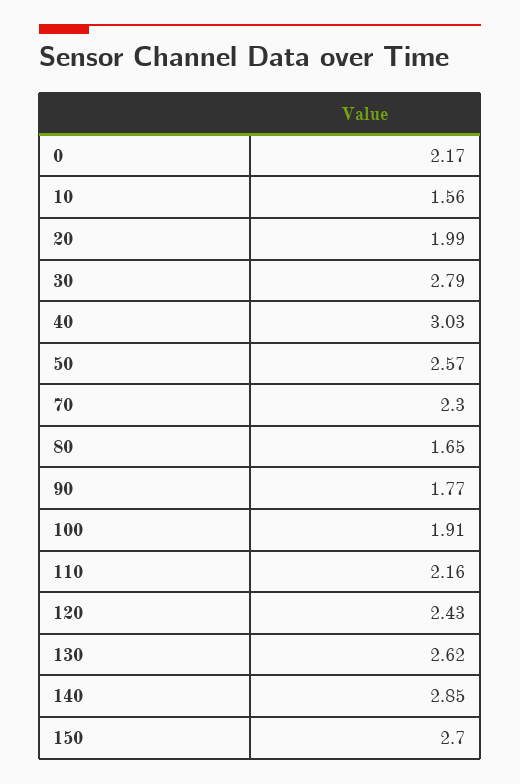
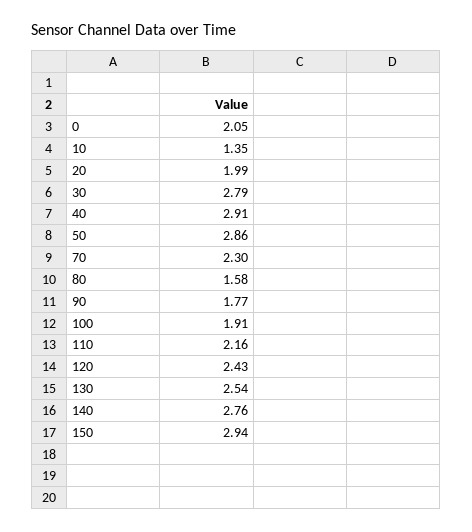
  {
-   "0": 2.17,
+   "0": 2.05,
-   "10": 1.56,
+   "10": 1.35,
    "20": 1.99,
    "30": 2.79,
-   "40": 3.03,
+   "40": 2.91,
-   "50": 2.57,
+   "50": 2.86,
    "70": 2.3,
-   "80": 1.65,
+   "80": 1.58,
    "90": 1.77,
    "100": 1.91,
    "110": 2.16,
    "120": 2.43,
-   "130": 2.62,
+   "130": 2.54,
-   "140": 2.85,
+   "140": 2.76,
-   "150": 2.7
+   "150": 2.94
  }

